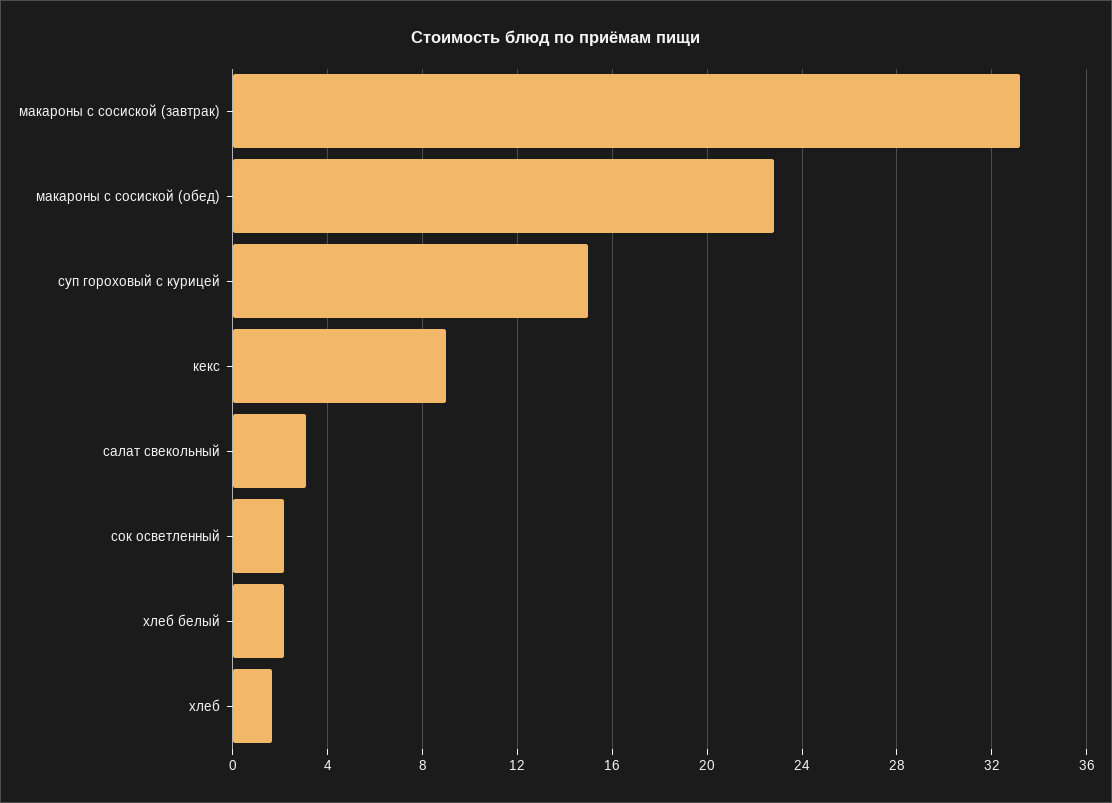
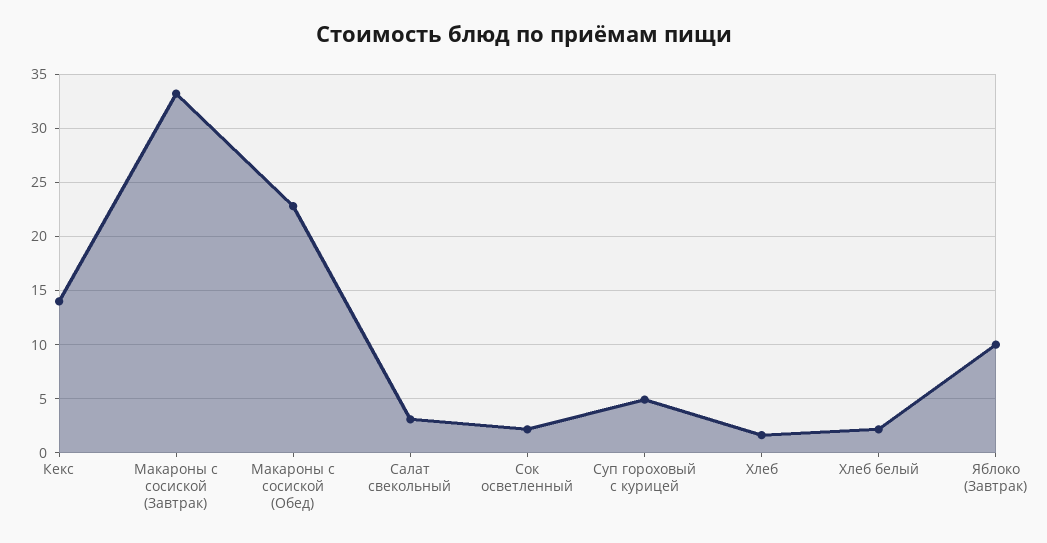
  {
    "макароны с сосиской (завтрак)": 33,
    "макароны с сосиской (обед)": 23,
-   "суп гороховый с курицей": 15,
+   "суп гороховый с курицей": 5,
-   "кекс": 9,
+   "кекс": 14,
    "салат свекольный": 3,
    "сок осветленный": 2,
    "хлеб белый": 2,
-   "хлеб": 1.5
+   "хлеб": 1.5,
+   "Яблоко (Завтрак)": 10
  }

